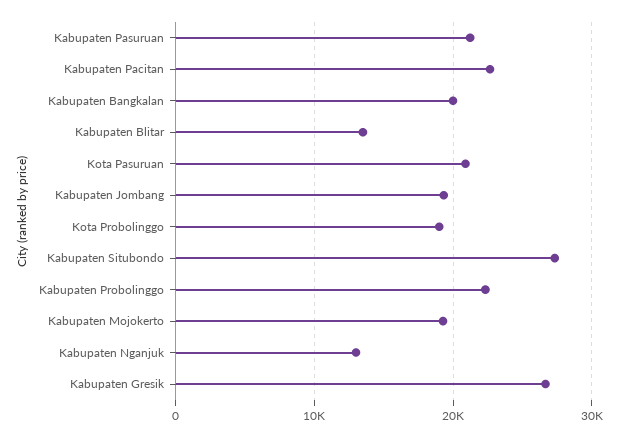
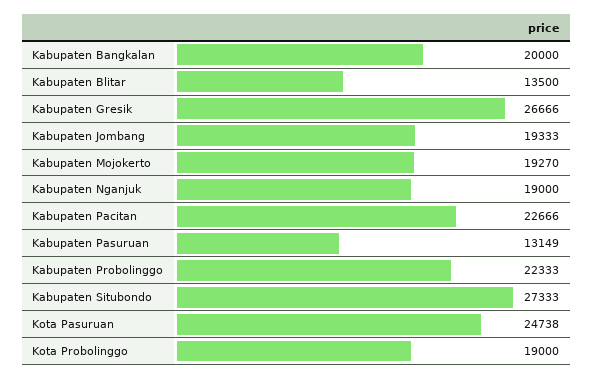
  {
-   "Kabupaten Pasuruan": 21000,
+   "Kabupaten Pasuruan": 13149,
    "Kabupaten Pacitan": 22666,
    "Kabupaten Bangkalan": 20000,
    "Kabupaten Blitar": 13500,
-   "Kota Pasuruan": 21000,
+   "Kota Pasuruan": 24738,
    "Kabupaten Jombang": 19333,
    "Kota Probolinggo": 19000,
    "Kabupaten Situbondo": 27333,
    "Kabupaten Probolinggo": 22333,
    "Kabupaten Mojokerto": 19270,
-   "Kabupaten Nganjuk": 13000,
+   "Kabupaten Nganjuk": 19000,
    "Kabupaten Gresik": 26666
  }

